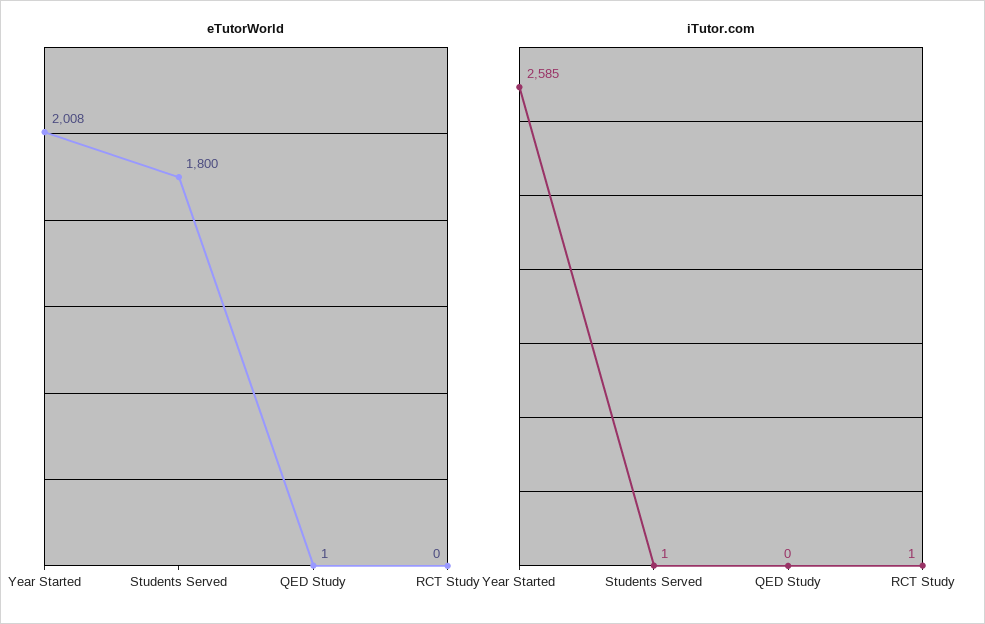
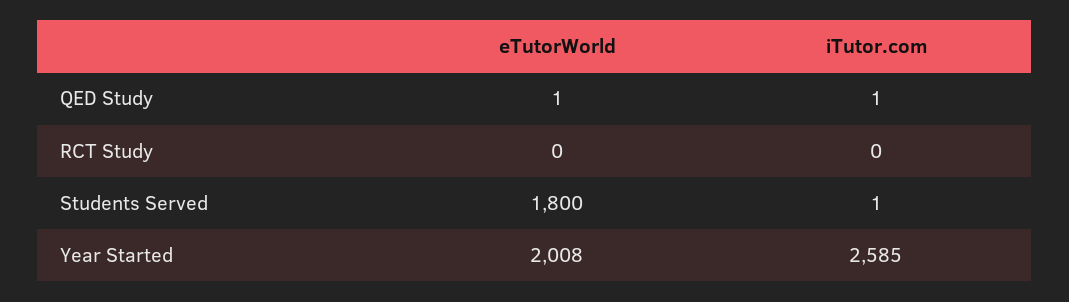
  {
    "eTutorWorld": {
      "Year Started": 2008,
      "Students Served": 1800,
      "QED Study": 1,
      "RCT Study": 0
    },
    "iTutor.com": {
      "Year Started": 2585,
      "Students Served": 1,
-     "QED Study": 0,
+     "QED Study": 1,
-     "RCT Study": 1
+     "RCT Study": 0
    }
  }

